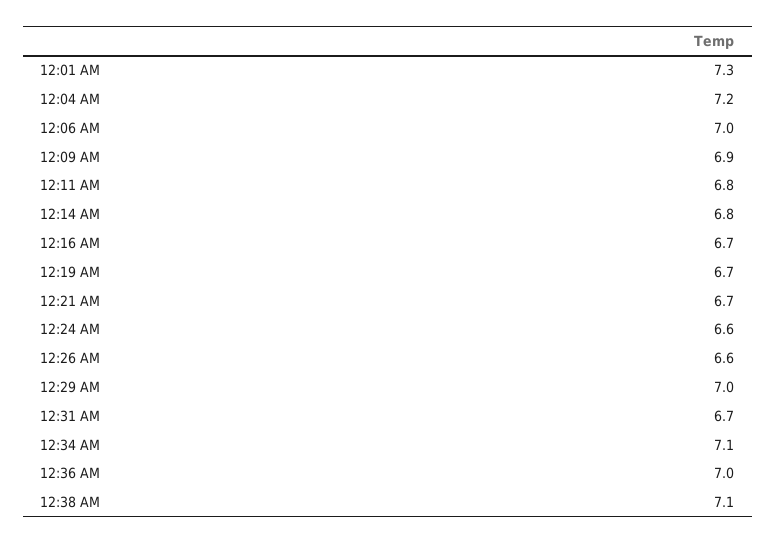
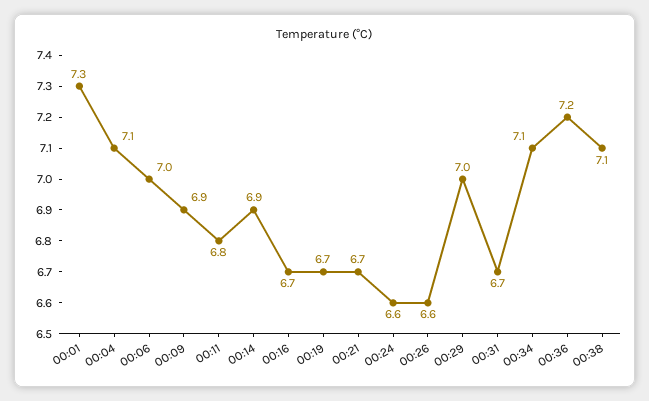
  {
    "12:01 AM": 7.3,
-   "12:04 AM": 7.2,
+   "12:04 AM": 7.1,
    "12:06 AM": 7,
    "12:09 AM": 6.9,
    "12:11 AM": 6.8,
-   "12:14 AM": 6.8,
+   "12:14 AM": 6.9,
    "12:16 AM": 6.7,
    "12:19 AM": 6.7,
    "12:21 AM": 6.7,
    "12:24 AM": 6.6,
    "12:26 AM": 6.6,
    "12:29 AM": 7,
    "12:31 AM": 6.7,
    "12:34 AM": 7.1,
-   "12:36 AM": 7,
+   "12:36 AM": 7.2,
    "12:38 AM": 7.1
  }

